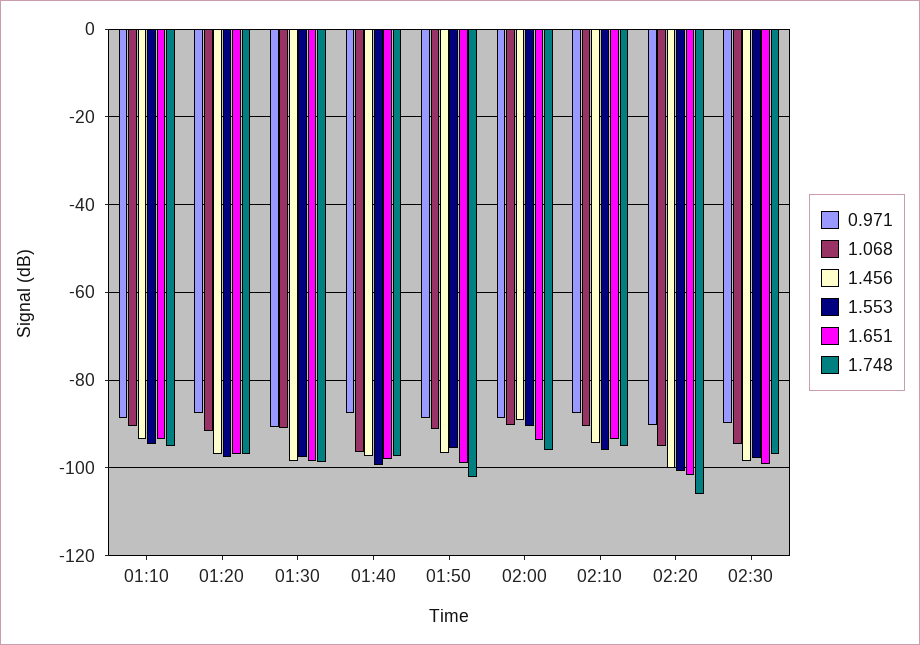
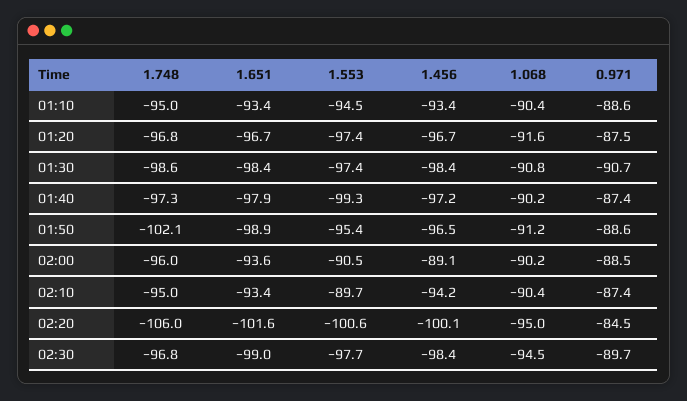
  {
    "0.971": {
      "01:10": -88.6,
      "01:20": -87.5,
      "01:30": -90.7,
      "01:40": -87.4,
      "01:50": -88.6,
      "02:00": -88.5,
      "02:10": -87.4,
-     "02:20": -90,
+     "02:20": -84.5,
      "02:30": -89.7
    },
    "1.068": {
      "01:10": -90.4,
      "01:20": -91.6,
      "01:30": -90.8,
-     "01:40": -96,
+     "01:40": -90.2,
      "01:50": -91.2,
      "02:00": -90.2,
      "02:10": -90.4,
      "02:20": -95,
      "02:30": -94.5
    },
    "1.456": {
      "01:10": -93.4,
      "01:20": -96.7,
      "01:30": -98.4,
      "01:40": -97.2,
      "01:50": -96.5,
      "02:00": -89.1,
      "02:10": -94.2,
      "02:20": -100.1,
      "02:30": -98.4
    },
    "1.553": {
      "01:10": -94.5,
      "01:20": -97.4,
      "01:30": -97.4,
      "01:40": -99.3,
      "01:50": -95.4,
      "02:00": -90.5,
-     "02:10": -96,
+     "02:10": -89.7,
      "02:20": -100.6,
      "02:30": -97.7
    },
    "1.651": {
      "01:10": -93.4,
      "01:20": -96.7,
      "01:30": -98.4,
      "01:40": -97.9,
      "01:50": -98.9,
      "02:00": -93.6,
      "02:10": -93.4,
      "02:20": -101.6,
      "02:30": -99
    },
    "1.748": {
      "01:10": -95,
      "01:20": -96.8,
      "01:30": -98.6,
      "01:40": -97.3,
      "01:50": -102.1,
      "02:00": -96,
      "02:10": -95,
      "02:20": -106,
      "02:30": -96.8
    }
  }

